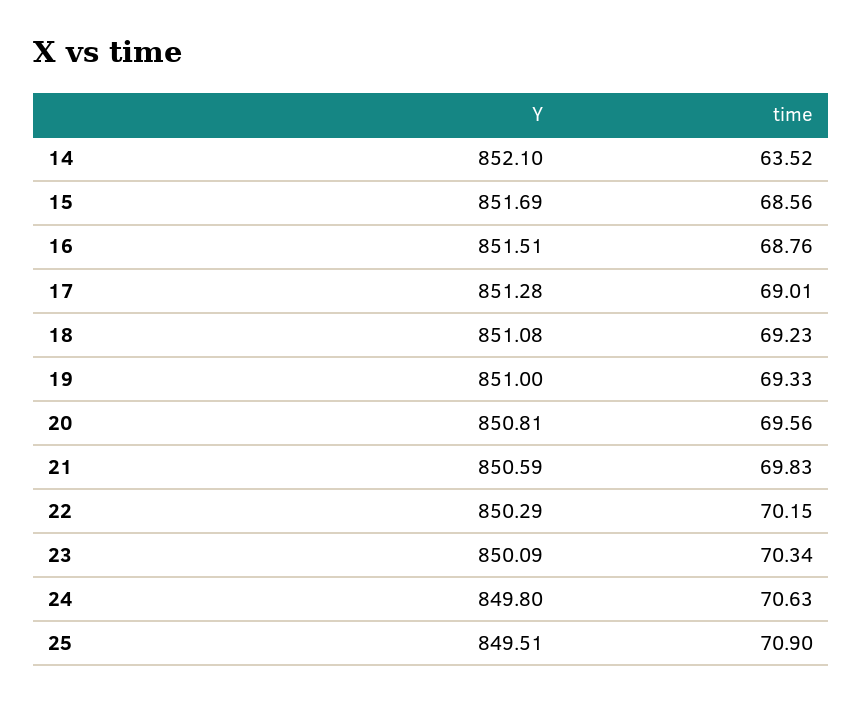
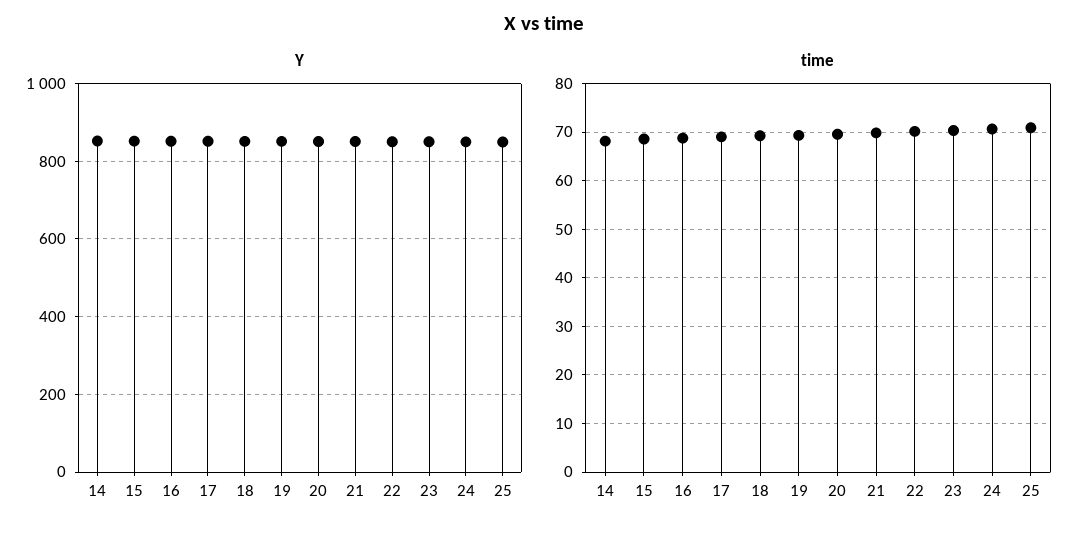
  {
    "Y": {
      "14": 852.1,
      "15": 851.69,
      "16": 851.51,
      "17": 851.28,
      "18": 851.08,
      "19": 851,
      "20": 850.81,
      "21": 850.59,
      "22": 850.29,
      "23": 850.09,
      "24": 849.8,
      "25": 849.51
    },
    "time": {
-     "14": 63.52,
+     "14": 68,
      "15": 68.56,
      "16": 68.76,
      "17": 69.01,
      "18": 69.23,
      "19": 69.33,
      "20": 69.56,
      "21": 69.83,
      "22": 70.15,
      "23": 70.34,
      "24": 70.63,
      "25": 70.9
    }
  }

